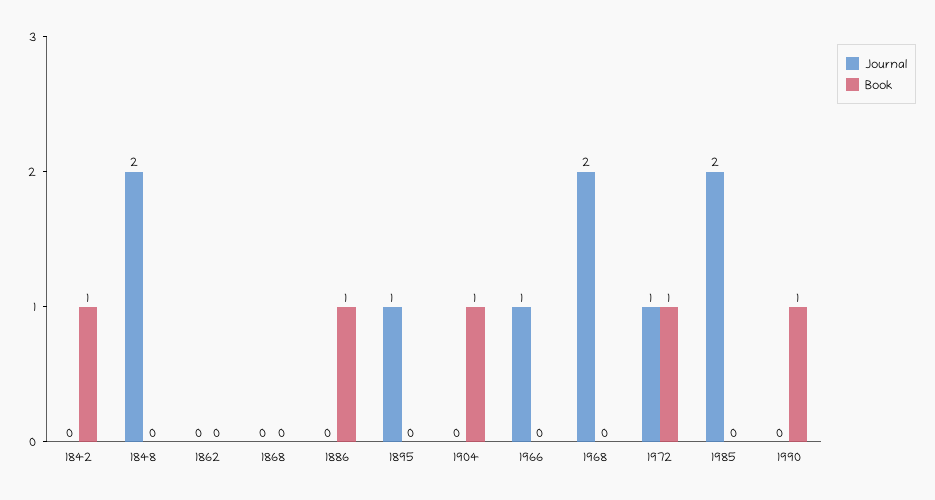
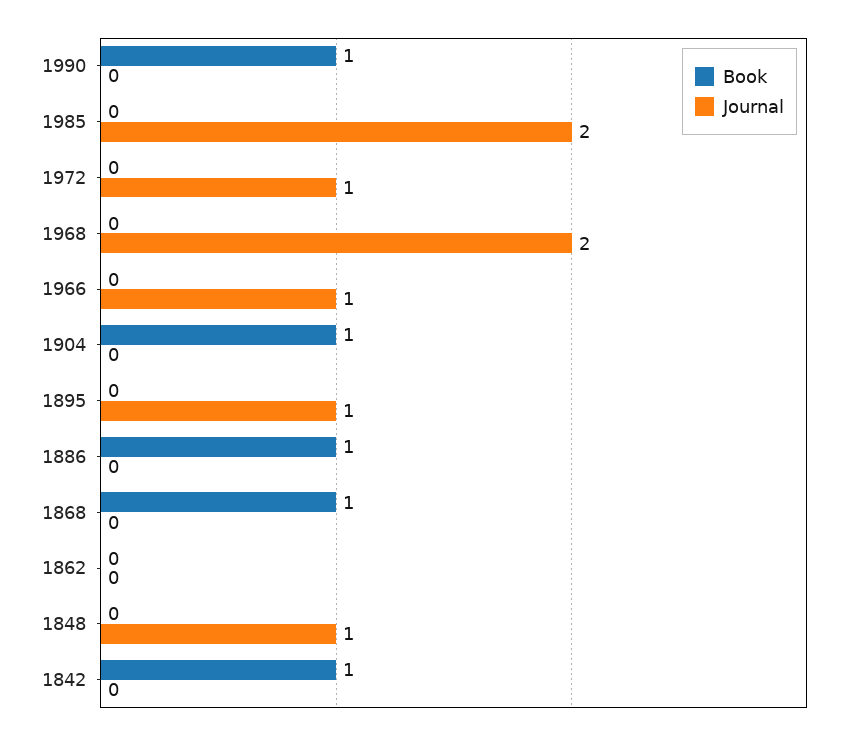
  {
    "Journal": {
      "1842": 0,
-     "1848": 2,
+     "1848": 1,
      "1862": 0,
      "1868": 0,
      "1886": 0,
      "1895": 1,
      "1904": 0,
      "1966": 1,
      "1968": 2,
      "1972": 1,
      "1985": 2,
      "1990": 0
    },
    "Book": {
      "1842": 1,
      "1848": 0,
      "1862": 0,
-     "1868": 0,
+     "1868": 1,
      "1886": 1,
      "1895": 0,
      "1904": 1,
      "1966": 0,
      "1968": 0,
-     "1972": 1,
+     "1972": 0,
      "1985": 0,
      "1990": 1
    }
  }

